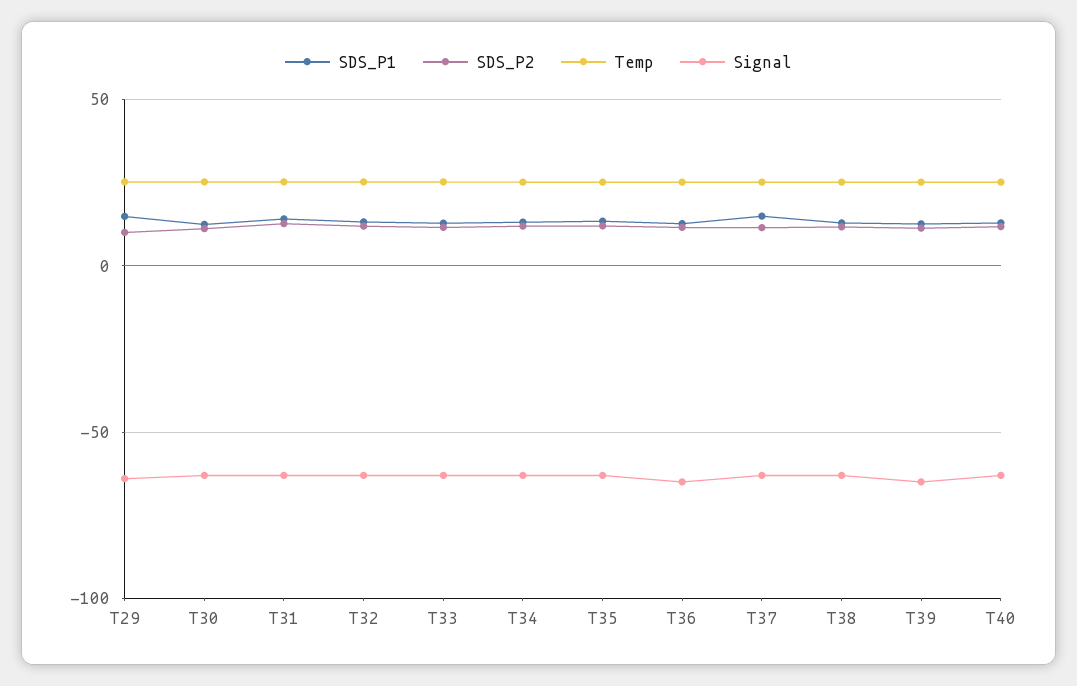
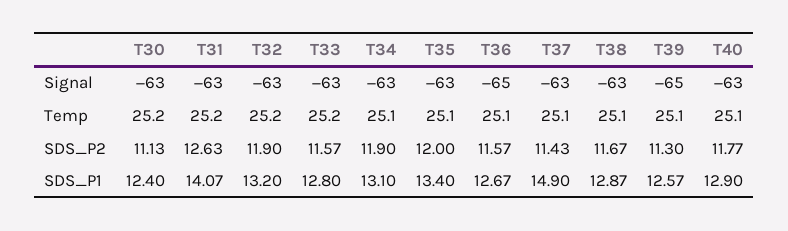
  {
    "SDS_P1": {
-     "T29": 15,
      "T30": 12.4,
      "T31": 14.07,
      "T32": 13.2,
      "T33": 12.8,
      "T34": 13.1,
      "T35": 13.4,
      "T36": 12.67,
      "T37": 14.9,
      "T38": 12.87,
      "T39": 12.57,
      "T40": 12.9
    },
    "SDS_P2": {
-     "T29": 10,
      "T30": 11.13,
      "T31": 12.63,
      "T32": 11.9,
      "T33": 11.57,
      "T34": 11.9,
      "T35": 12,
      "T36": 11.57,
      "T37": 11.43,
      "T38": 11.67,
      "T39": 11.3,
      "T40": 11.77
    },
    "Temp": {
-     "T29": 25,
      "T30": 25.2,
      "T31": 25.2,
      "T32": 25.2,
      "T33": 25.2,
      "T34": 25.1,
      "T35": 25.1,
      "T36": 25.1,
      "T37": 25.1,
      "T38": 25.1,
      "T39": 25.1,
      "T40": 25.1
    },
    "Signal": {
-     "T29": -65,
      "T30": -63,
      "T31": -63,
      "T32": -63,
      "T33": -63,
      "T34": -63,
      "T35": -63,
      "T36": -65,
      "T37": -63,
      "T38": -63,
      "T39": -65,
      "T40": -63
    }
  }

